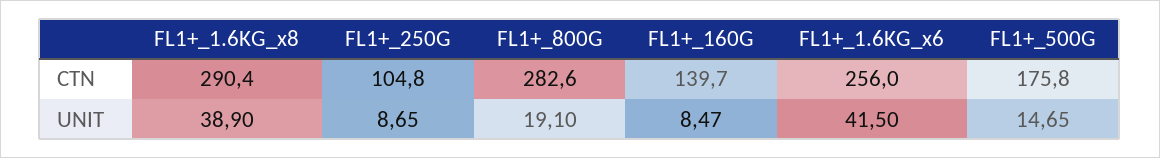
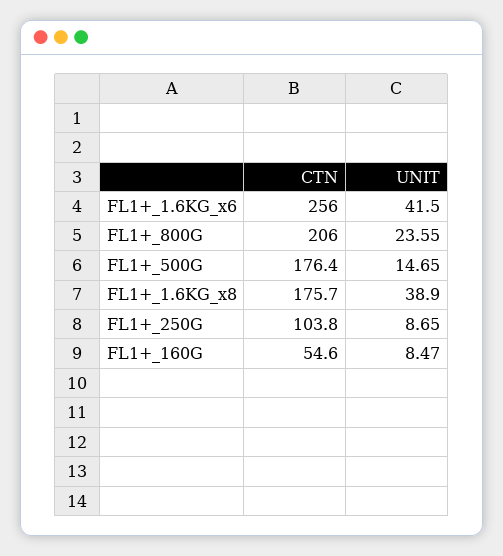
  {
    "FL1+_1.6KG_x8": {
-     "CTN": 290.4,
+     "CTN": 175.7,
      "UNIT": 38.9
    },
    "FL1+_250G": {
-     "CTN": 104.8,
+     "CTN": 103.8,
      "UNIT": 8.65
    },
    "FL1+_800G": {
-     "CTN": 282.6,
+     "CTN": 206,
-     "UNIT": 19.1
+     "UNIT": 23.55
    },
    "FL1+_160G": {
-     "CTN": 139.7,
+     "CTN": 54.6,
      "UNIT": 8.47
    },
    "FL1+_1.6KG_x6": {
      "CTN": 256,
      "UNIT": 41.5
    },
    "FL1+_500G": {
-     "CTN": 175.8,
+     "CTN": 176.4,
      "UNIT": 14.65
    }
  }

